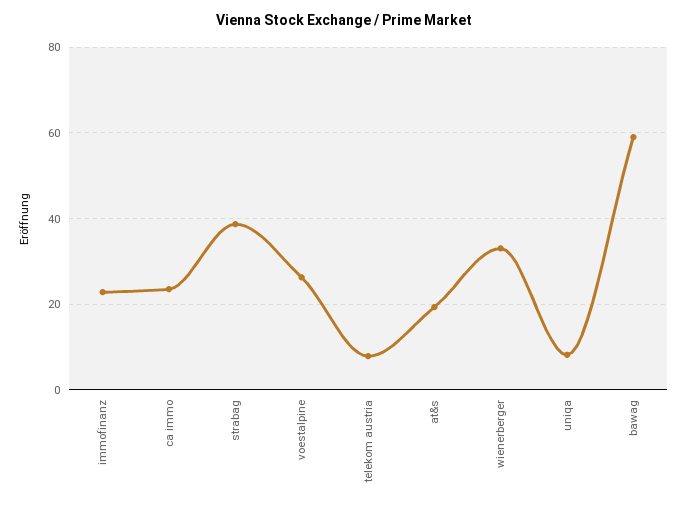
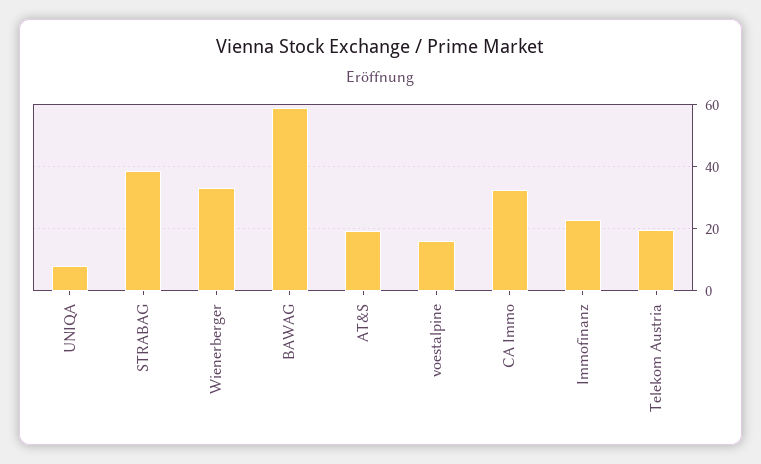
  {
    "immofinanz": 22,
-   "ca immo": 24,
+   "ca immo": 32,
    "strabag": 38,
-   "voestalpine": 26,
+   "voestalpine": 16,
-   "telekom austria": 8,
+   "telekom austria": 20,
    "at&s": 20,
    "wienerberger": 34,
    "uniqa": 8,
    "bawag": 60
  }

